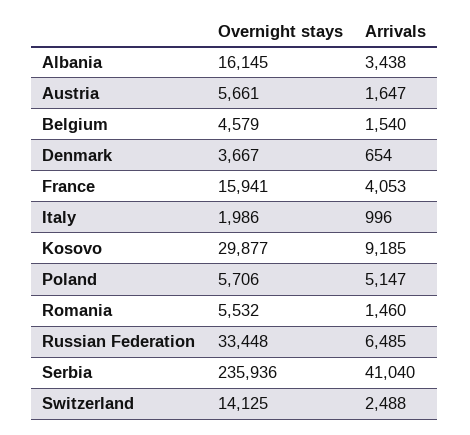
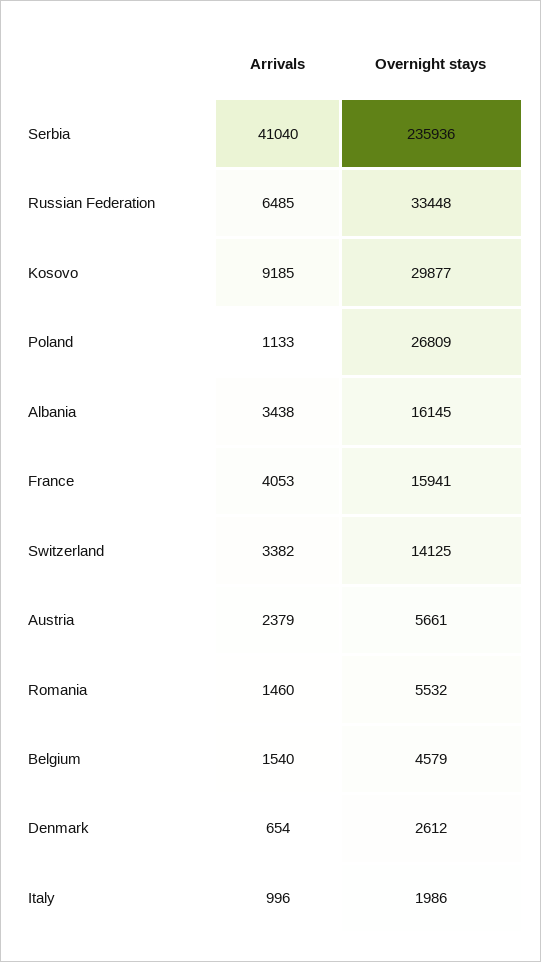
  {
    "Overnight stays": {
      "Albania": 16145,
      "Austria": 5661,
      "Belgium": 4579,
-     "Denmark": 3667,
+     "Denmark": 2612,
      "France": 15941,
      "Italy": 1986,
      "Kosovo": 29877,
-     "Poland": 5706,
+     "Poland": 26809,
      "Romania": 5532,
      "Russian Federation": 33448,
      "Serbia": 235936,
      "Switzerland": 14125
    },
    "Arrivals": {
      "Albania": 3438,
-     "Austria": 1647,
+     "Austria": 2379,
      "Belgium": 1540,
      "Denmark": 654,
      "France": 4053,
      "Italy": 996,
      "Kosovo": 9185,
-     "Poland": 5147,
+     "Poland": 1133,
      "Romania": 1460,
      "Russian Federation": 6485,
      "Serbia": 41040,
-     "Switzerland": 2488
+     "Switzerland": 3382
    }
  }

